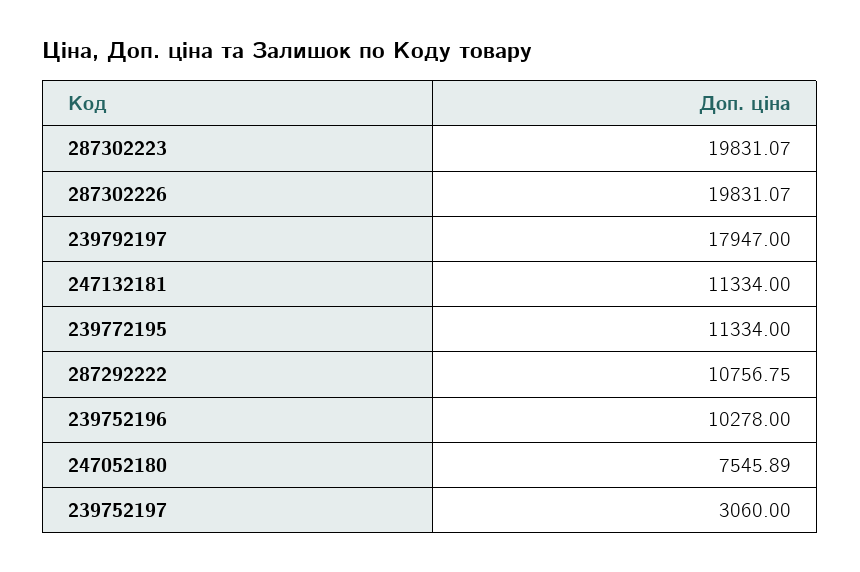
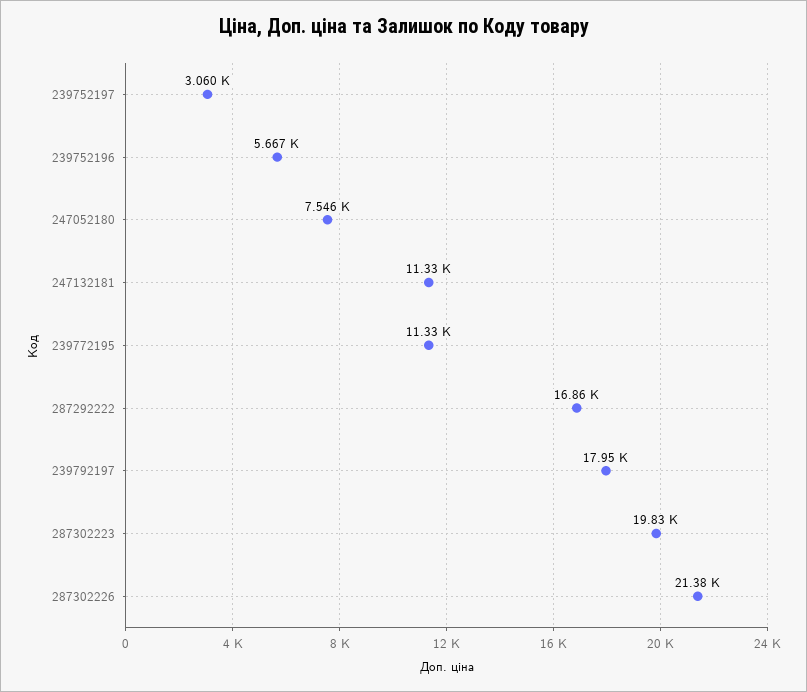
  {
    "287302223": 19831.07,
-   "287302226": 19831.07,
+   "287302226": 21380,
    "239792197": 17947,
    "247132181": 11334,
    "239772195": 11334,
-   "287292222": 10756.75,
+   "287292222": 16860,
-   "239752196": 10278,
+   "239752196": 5667,
    "247052180": 7545.89,
    "239752197": 3060
  }

